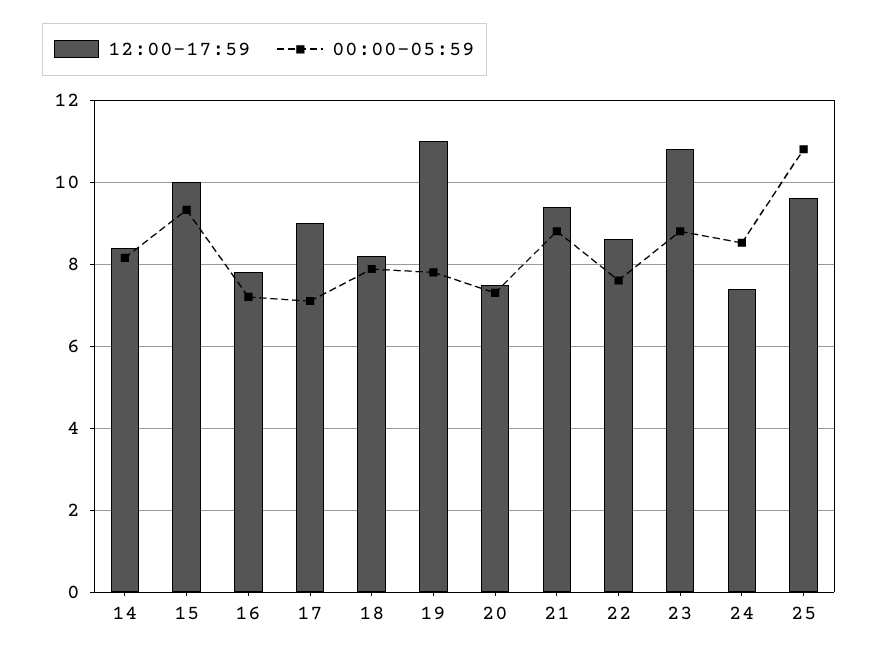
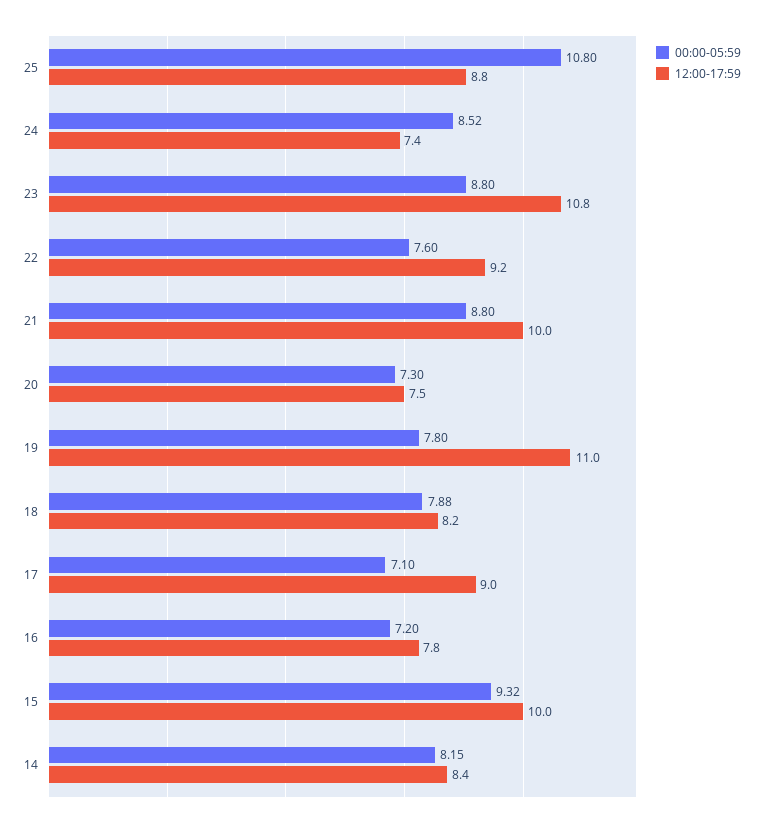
  {
    "12:00-17:59": {
      "14": 8.4,
      "15": 10,
      "16": 7.8,
      "17": 9,
      "18": 8.2,
      "19": 11,
      "20": 7.5,
-     "21": 9.4,
+     "21": 10,
-     "22": 8.6,
+     "22": 9.2,
      "23": 10.8,
      "24": 7.4,
-     "25": 9.6
+     "25": 8.8
    },
    "00:00-05:59": {
      "14": 8.15,
      "15": 9.32,
      "16": 7.2,
      "17": 7.1,
      "18": 7.88,
      "19": 7.8,
      "20": 7.3,
      "21": 8.8,
      "22": 7.6,
      "23": 8.8,
      "24": 8.52,
      "25": 10.8
    }
  }

